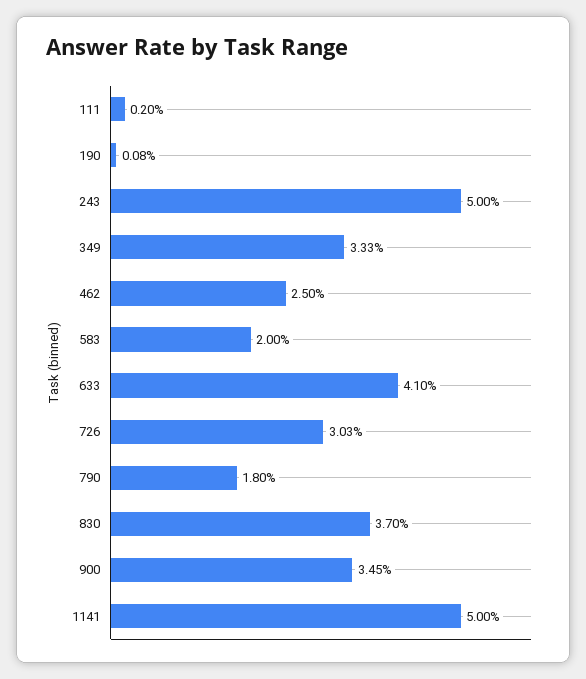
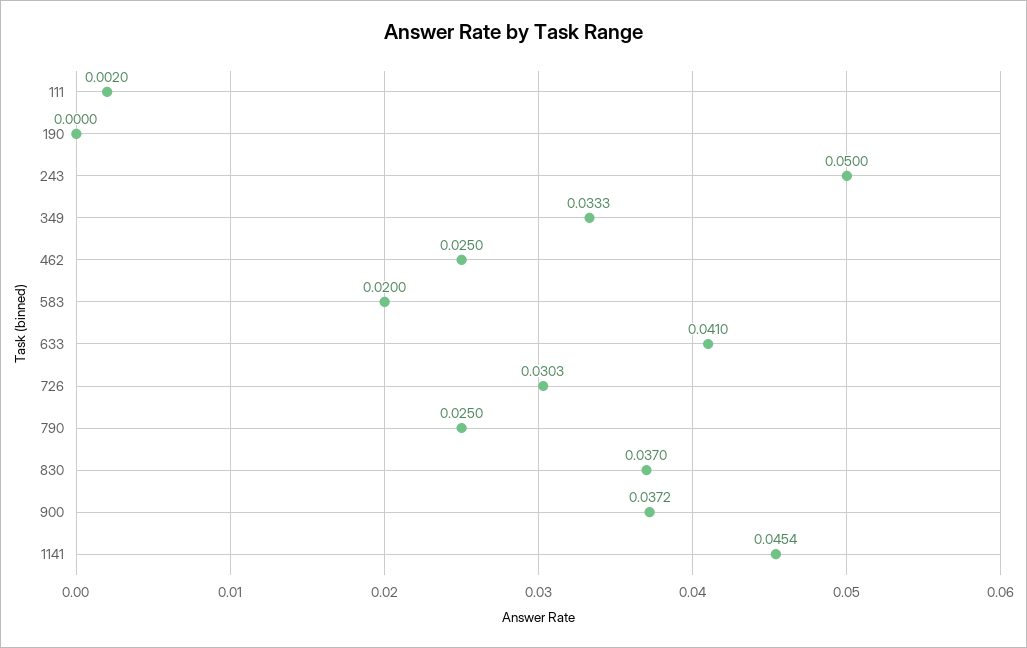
  {
    "111": 0.002,
-   "190": 0.0008,
+   "190": 0,
    "243": 0.05,
    "349": 0.0333,
    "462": 0.025,
    "583": 0.02,
    "633": 0.041,
    "726": 0.0303,
-   "790": 0.018,
+   "790": 0.025,
    "830": 0.037,
-   "900": 0.0345,
+   "900": 0.0372,
-   "1141": 0.05
+   "1141": 0.0454
  }

